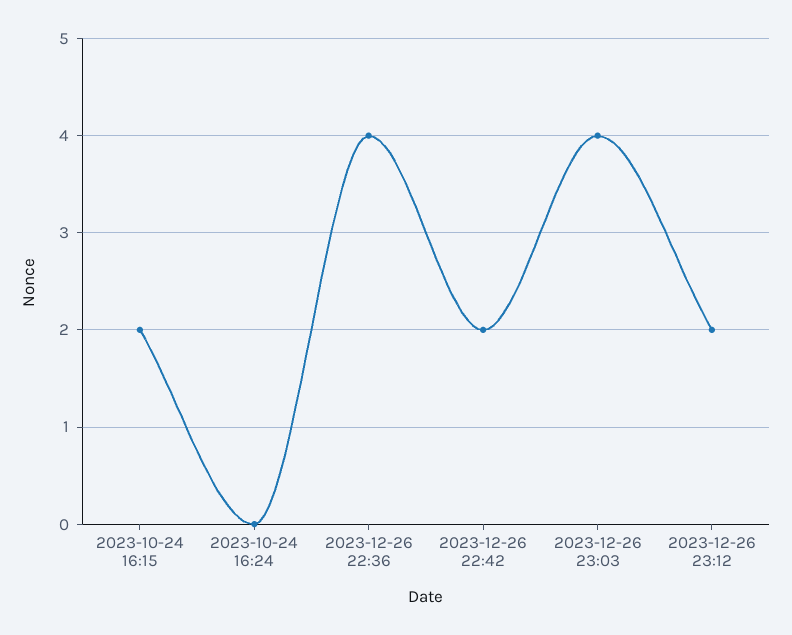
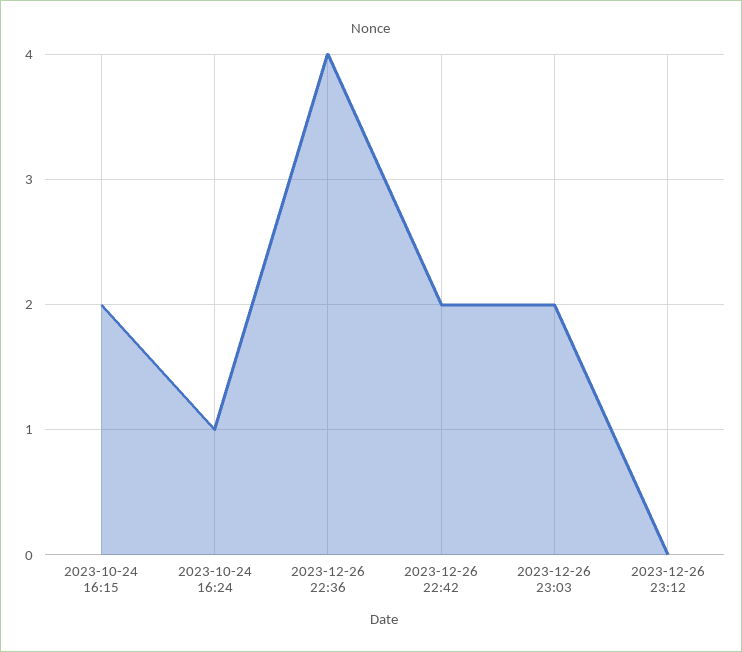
  {
    "2023-10-24 16:15": 2,
-   "2023-10-24 16:24": 0,
+   "2023-10-24 16:24": 1,
    "2023-12-26 22:36": 4,
    "2023-12-26 22:42": 2,
-   "2023-12-26 23:03": 4,
+   "2023-12-26 23:03": 2,
-   "2023-12-26 23:12": 2
+   "2023-12-26 23:12": 0
  }

